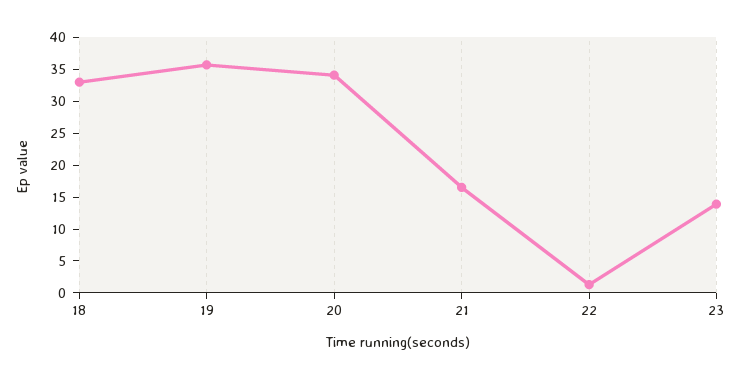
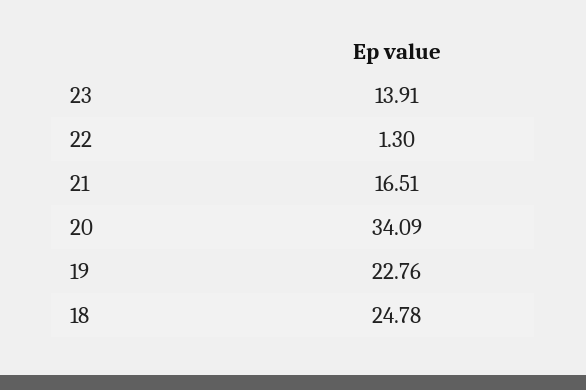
  {
-   "18": 32.5,
+   "18": 24.78,
-   "19": 35,
+   "19": 22.76,
    "20": 34.09,
    "21": 16.51,
    "22": 1.3,
    "23": 13.91
  }

